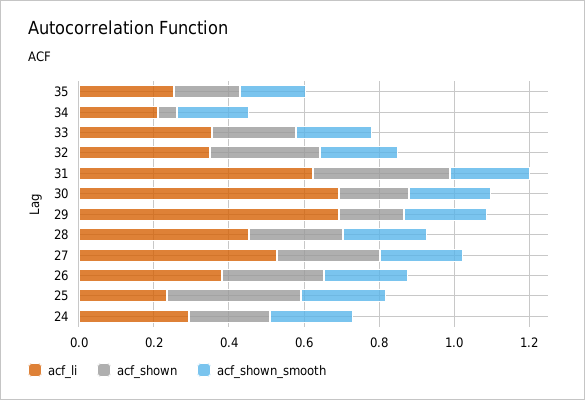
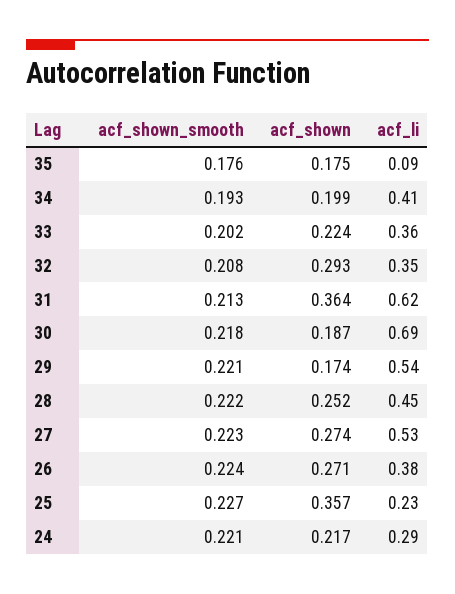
  {
    "acf_li": {
-     "35": 0.25,
+     "35": 0.09,
-     "34": 0.2,
+     "34": 0.41,
      "33": 0.36,
      "32": 0.35,
      "31": 0.62,
      "30": 0.69,
-     "29": 0.7,
+     "29": 0.54,
      "28": 0.45,
      "27": 0.53,
      "26": 0.38,
      "25": 0.23,
      "24": 0.29
    },
    "acf_shown": {
      "35": 0.175,
-     "34": 0.05,
+     "34": 0.199,
      "33": 0.224,
      "32": 0.293,
      "31": 0.364,
      "30": 0.187,
      "29": 0.174,
      "28": 0.252,
      "27": 0.274,
      "26": 0.271,
      "25": 0.357,
      "24": 0.217
    },
    "acf_shown_smooth": {
      "35": 0.176,
      "34": 0.193,
      "33": 0.202,
      "32": 0.208,
      "31": 0.213,
      "30": 0.218,
      "29": 0.221,
      "28": 0.222,
      "27": 0.223,
      "26": 0.224,
      "25": 0.227,
      "24": 0.221
    }
  }

